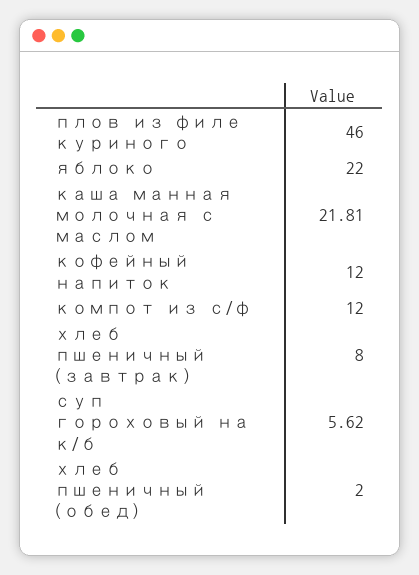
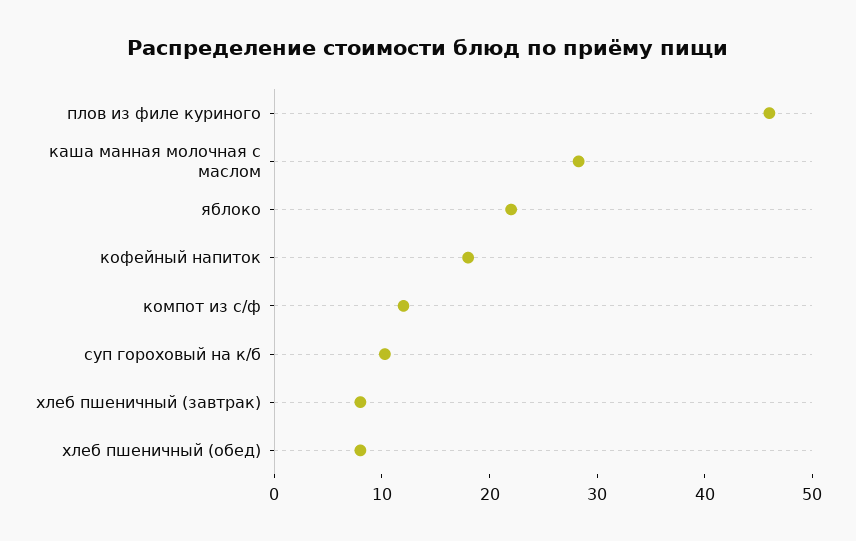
  {
    "плов из филе куриного": 46,
    "яблоко": 22,
-   "каша манная молочная с маслом": 21.81,
+   "каша манная молочная с маслом": 28,
-   "кофейный напиток": 12,
+   "кофейный напиток": 18,
    "компот из с/ф": 12,
    "хлеб пшеничный (завтрак)": 8,
-   "суп гороховый на к/б": 5.62,
+   "суп гороховый на к/б": 10,
-   "хлеб пшеничный (обед)": 2
+   "хлеб пшеничный (обед)": 8
  }

